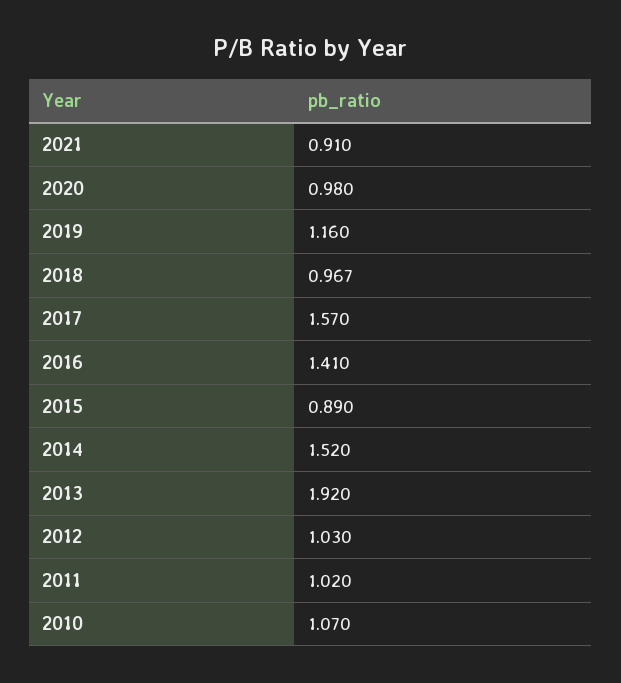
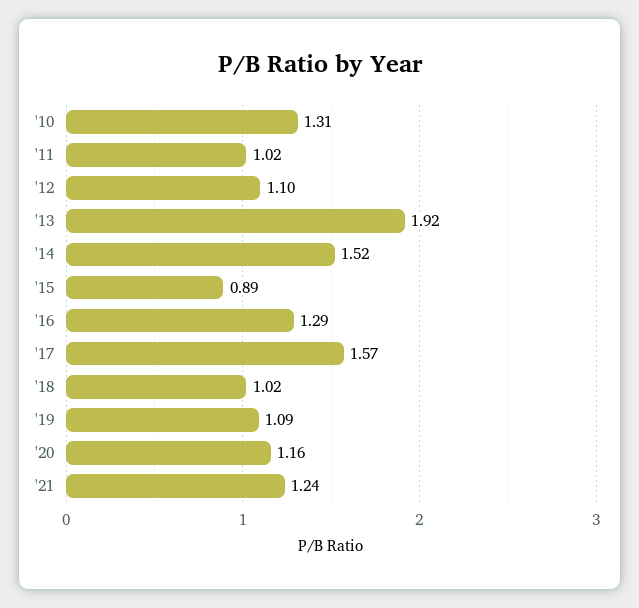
  {
-   "2021": 0.91,
+   "2021": 1.24,
-   "2020": 0.98,
+   "2020": 1.16,
-   "2019": 1.16,
+   "2019": 1.09,
-   "2018": 0.967,
+   "2018": 1.02,
    "2017": 1.57,
-   "2016": 1.41,
+   "2016": 1.29,
    "2015": 0.89,
    "2014": 1.52,
    "2013": 1.92,
-   "2012": 1.03,
+   "2012": 1.1,
    "2011": 1.02,
-   "2010": 1.07
+   "2010": 1.31
  }

